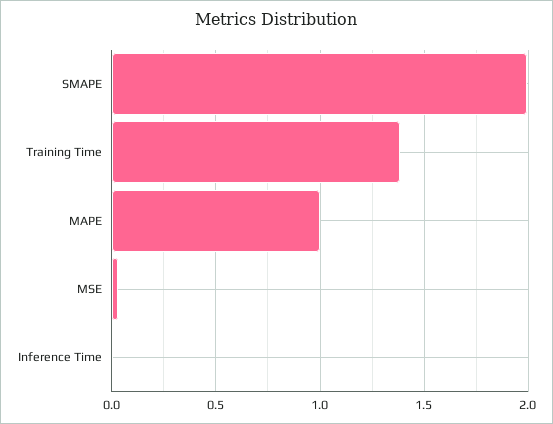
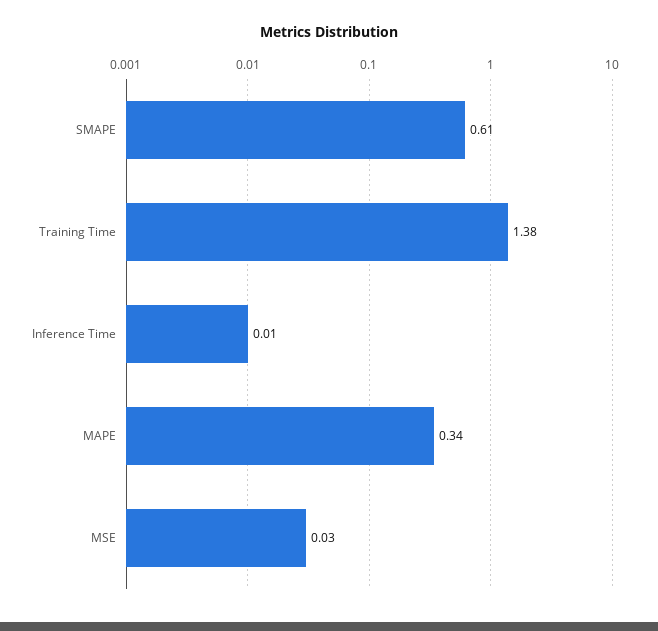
  {
-   "SMAPE": 2,
+   "SMAPE": 0.61,
    "Training Time": 1.38,
-   "MAPE": 1,
+   "MAPE": 0.34,
    "MSE": 0.03,
    "Inference Time": 0.01
  }

